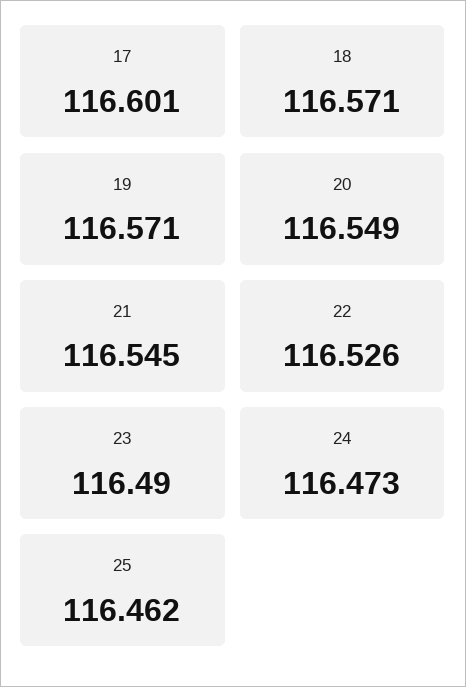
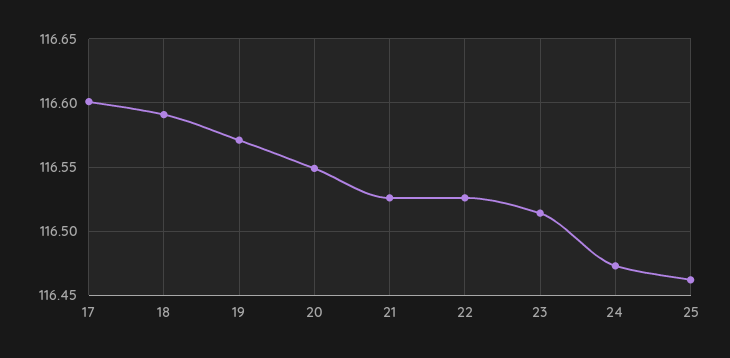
  {
    "17": 116.601,
-   "18": 116.571,
+   "18": 116.59,
    "19": 116.571,
    "20": 116.549,
-   "21": 116.545,
+   "21": 116.525,
    "22": 116.526,
-   "23": 116.49,
+   "23": 116.515,
    "24": 116.473,
    "25": 116.462
  }

